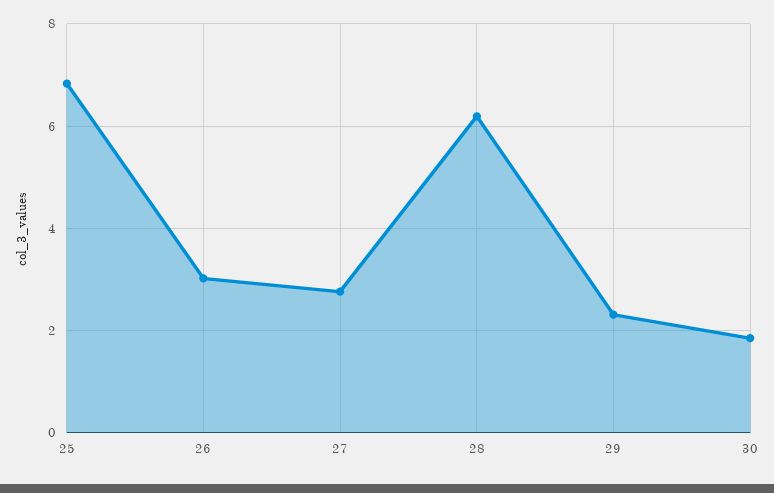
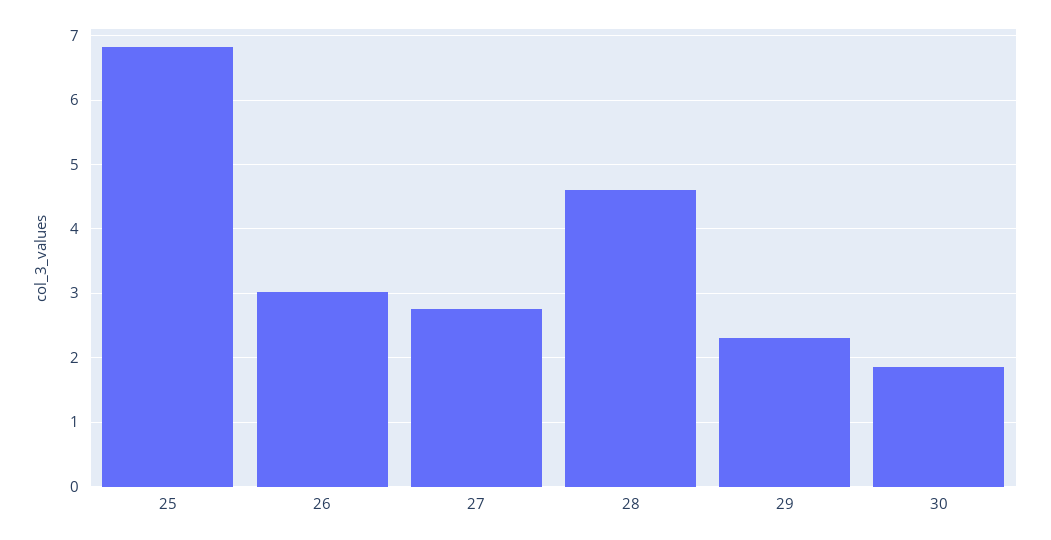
  {
    "25": 6.8,
    "26": 3,
    "27": 2.8,
-   "28": 6.2,
+   "28": 4.6,
    "29": 2.3,
    "30": 1.9
  }

